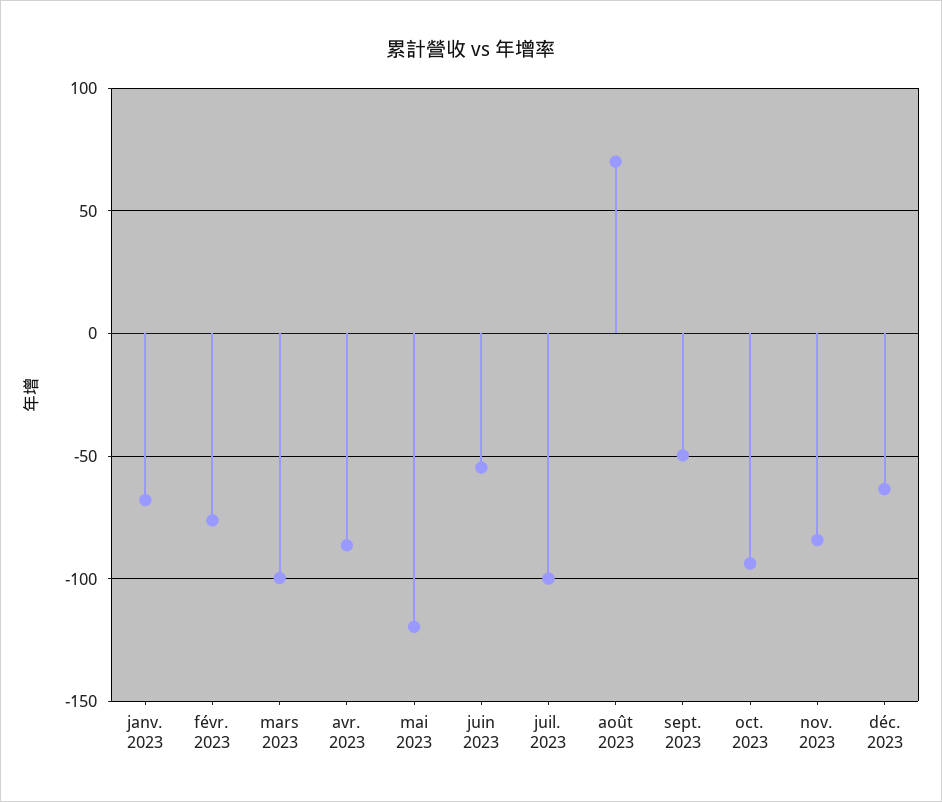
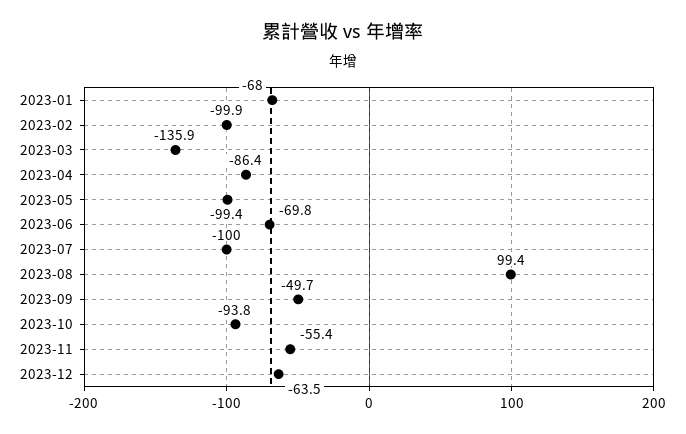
  {
    "janv. 2023": -68,
-   "févr. 2023": -75,
+   "févr. 2023": -99.9,
-   "mars 2023": -100,
+   "mars 2023": -135.9,
    "avr. 2023": -86.4,
-   "mai 2023": -120,
+   "mai 2023": -99.4,
-   "juin 2023": -55,
+   "juin 2023": -69.8,
    "juil. 2023": -100,
-   "août 2023": 70,
+   "août 2023": 99.4,
    "sept. 2023": -49.7,
    "oct. 2023": -93.8,
-   "nov. 2023": -85,
+   "nov. 2023": -55.4,
    "déc. 2023": -63.5
  }

